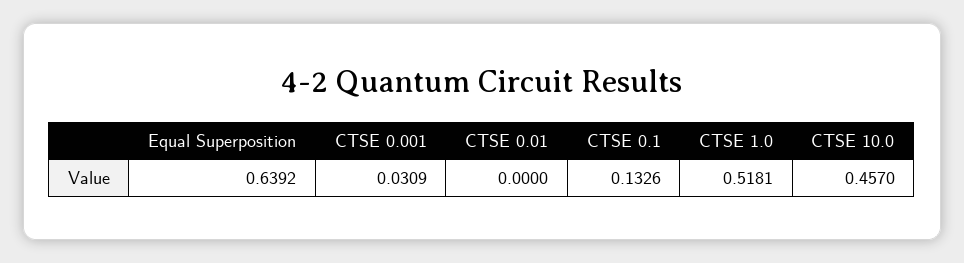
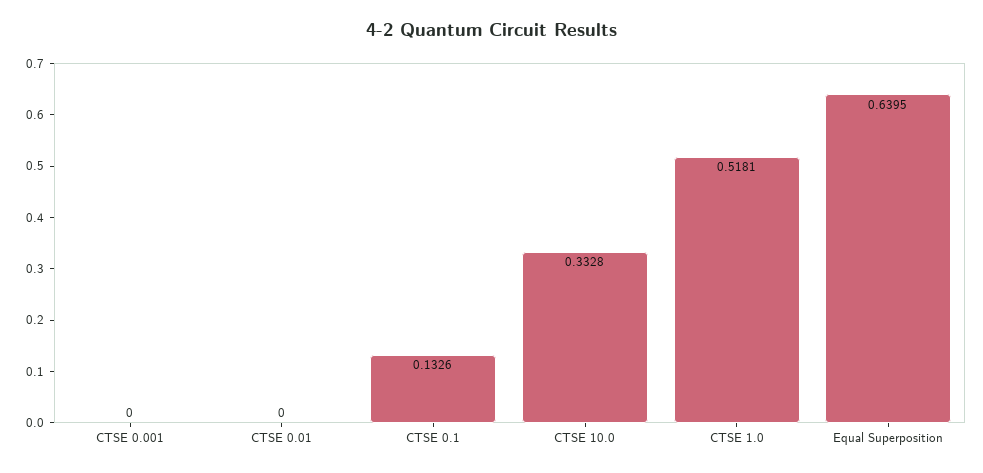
  {
-   "Equal Superposition": 0.6392,
+   "Equal Superposition": 0.6395,
-   "CTSE 0.001": 0.0309,
+   "CTSE 0.001": 0,
    "CTSE 0.01": 0,
    "CTSE 0.1": 0.1326,
    "CTSE 1.0": 0.5181,
-   "CTSE 10.0": 0.457
+   "CTSE 10.0": 0.3328
  }

